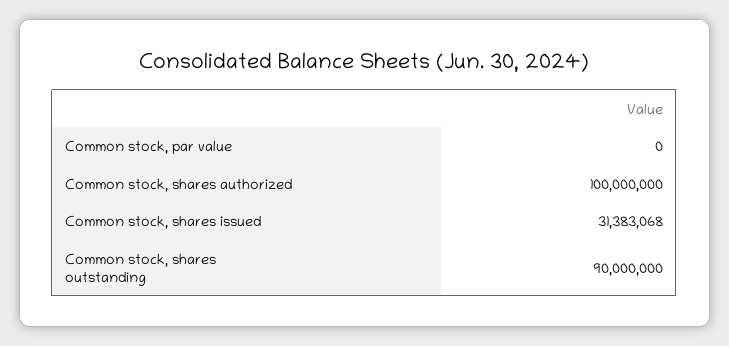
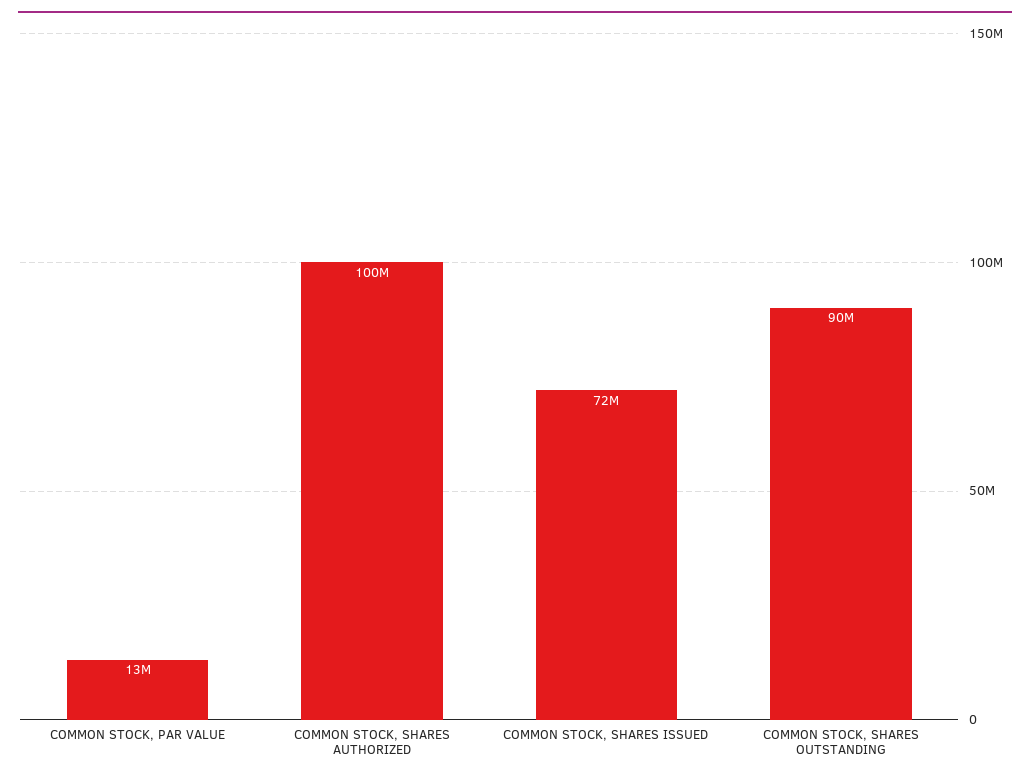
  {
-   "Common stock, par value": 0,
+   "Common stock, par value": 13000000,
    "Common stock, shares authorized": 100000000,
-   "Common stock, shares issued": 31383068,
+   "Common stock, shares issued": 72000000,
    "Common stock, shares outstanding": 90000000
  }

